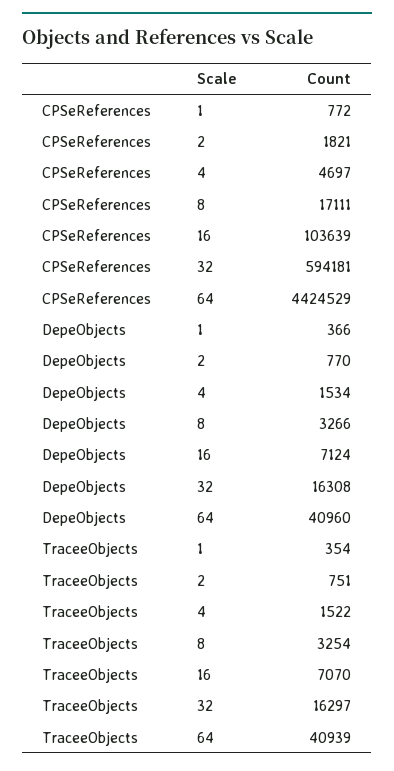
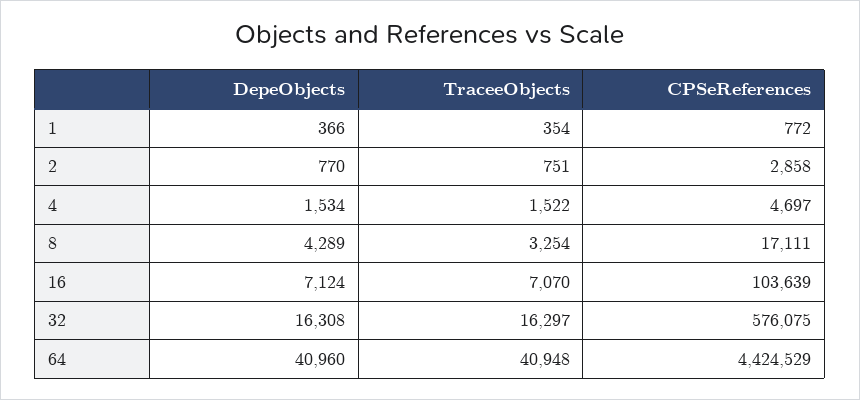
  {
    "CPSeReferences": {
      "1": 772,
-     "2": 1821,
+     "2": 2858,
      "4": 4697,
      "8": 17111,
      "16": 103639,
-     "32": 594181,
+     "32": 576075,
      "64": 4424529
    },
    "DepeObjects": {
      "1": 366,
      "2": 770,
      "4": 1534,
-     "8": 3266,
+     "8": 4289,
      "16": 7124,
      "32": 16308,
      "64": 40960
    },
    "TraceeObjects": {
      "1": 354,
      "2": 751,
      "4": 1522,
      "8": 3254,
      "16": 7070,
      "32": 16297,
-     "64": 40939
+     "64": 40948
    }
  }

